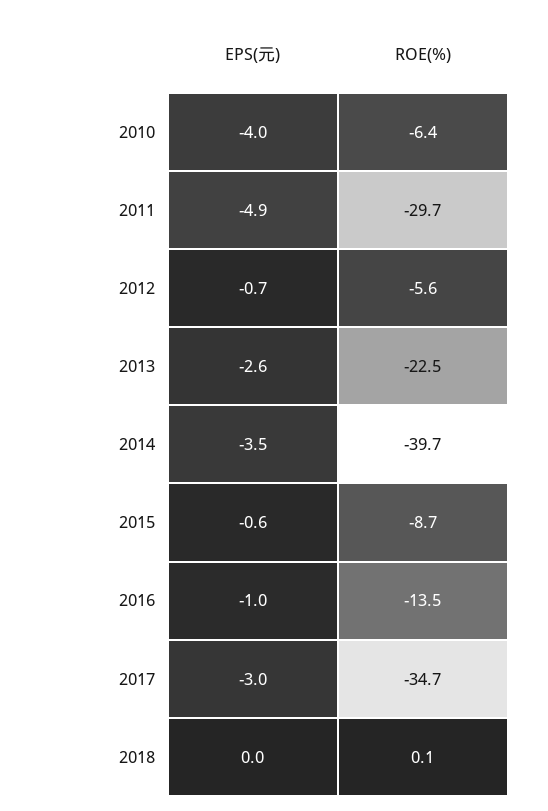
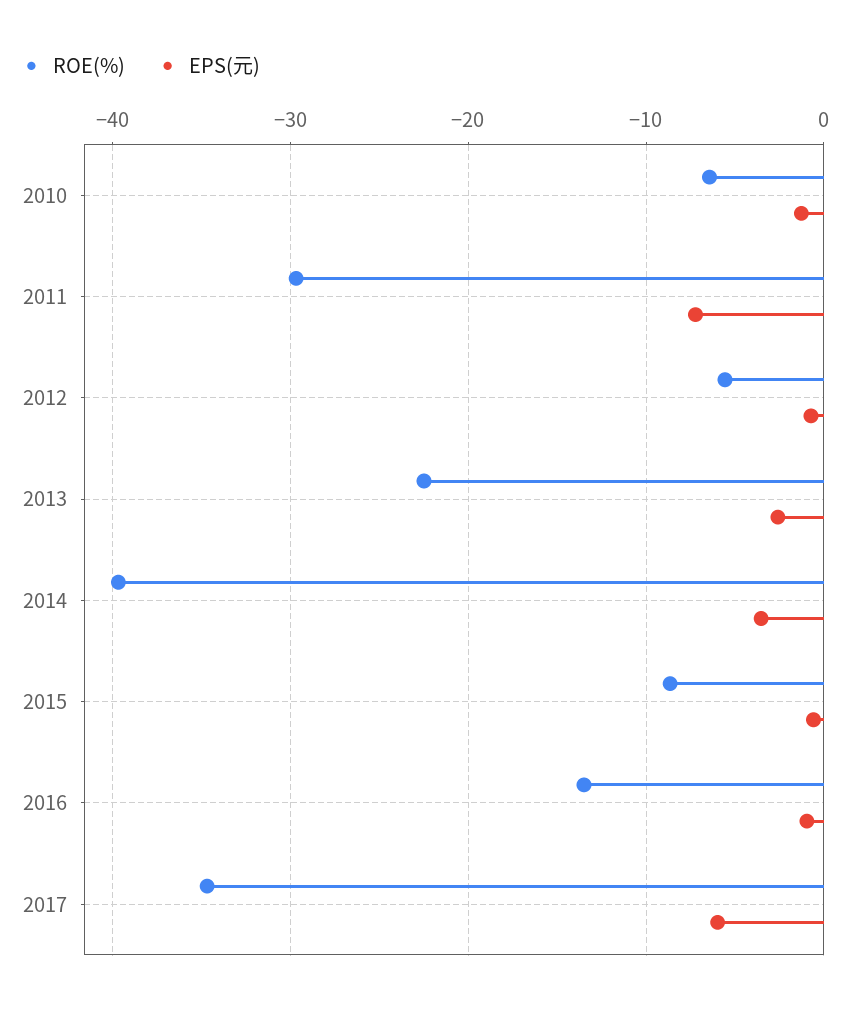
  {
    "EPS(元)": {
-     "2010": -4,
+     "2010": -1,
-     "2011": -4.9,
+     "2011": -7,
      "2012": -0.7,
      "2013": -2.6,
      "2014": -3.5,
      "2015": -0.6,
      "2016": -1,
-     "2017": -3,
+     "2017": -6
-     "2018": 0
    },
    "ROE(%)": {
      "2010": -6.4,
      "2011": -29.7,
      "2012": -5.6,
      "2013": -22.5,
      "2014": -39.7,
      "2015": -8.7,
      "2016": -13.5,
-     "2017": -34.7,
+     "2017": -34.7
-     "2018": 0.1
    }
  }

